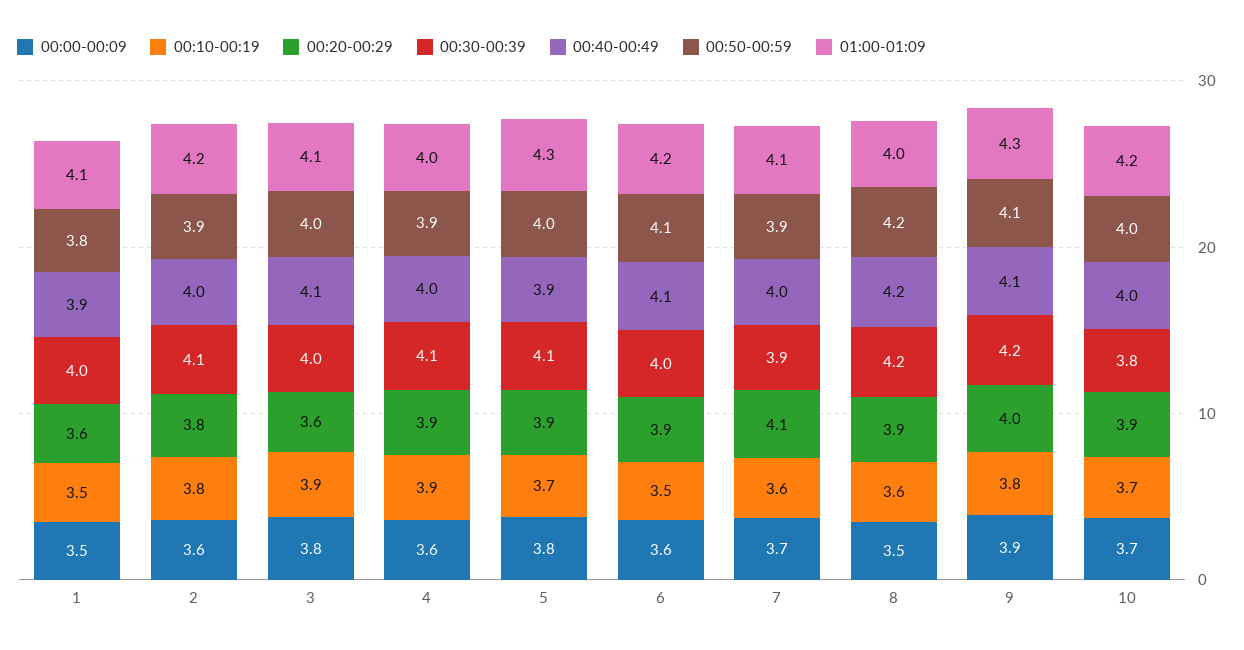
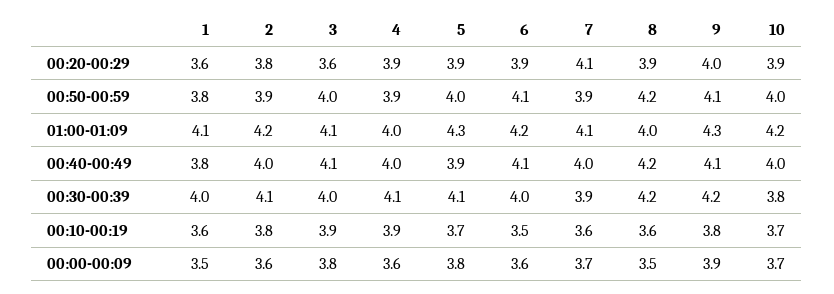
  {
    "00:00-00:09": {
      "1": 3.5,
      "2": 3.6,
      "3": 3.8,
      "4": 3.6,
      "5": 3.8,
      "6": 3.6,
      "7": 3.7,
      "8": 3.5,
      "9": 3.9,
      "10": 3.7
    },
    "00:10-00:19": {
-     "1": 3.5,
+     "1": 3.6,
      "2": 3.8,
      "3": 3.9,
      "4": 3.9,
      "5": 3.7,
      "6": 3.5,
      "7": 3.6,
      "8": 3.6,
      "9": 3.8,
      "10": 3.7
    },
    "00:20-00:29": {
      "1": 3.6,
      "2": 3.8,
      "3": 3.6,
      "4": 3.9,
      "5": 3.9,
      "6": 3.9,
      "7": 4.1,
      "8": 3.9,
      "9": 4,
      "10": 3.9
    },
    "00:30-00:39": {
      "1": 4,
      "2": 4.1,
      "3": 4,
      "4": 4.1,
      "5": 4.1,
      "6": 4,
      "7": 3.9,
      "8": 4.2,
      "9": 4.2,
      "10": 3.8
    },
    "00:40-00:49": {
-     "1": 3.9,
+     "1": 3.8,
      "2": 4,
      "3": 4.1,
      "4": 4,
      "5": 3.9,
      "6": 4.1,
      "7": 4,
      "8": 4.2,
      "9": 4.1,
      "10": 4
    },
    "00:50-00:59": {
      "1": 3.8,
      "2": 3.9,
      "3": 4,
      "4": 3.9,
      "5": 4,
      "6": 4.1,
      "7": 3.9,
      "8": 4.2,
      "9": 4.1,
      "10": 4
    },
    "01:00-01:09": {
      "1": 4.1,
      "2": 4.2,
      "3": 4.1,
      "4": 4,
      "5": 4.3,
      "6": 4.2,
      "7": 4.1,
      "8": 4,
      "9": 4.3,
      "10": 4.2
    }
  }

